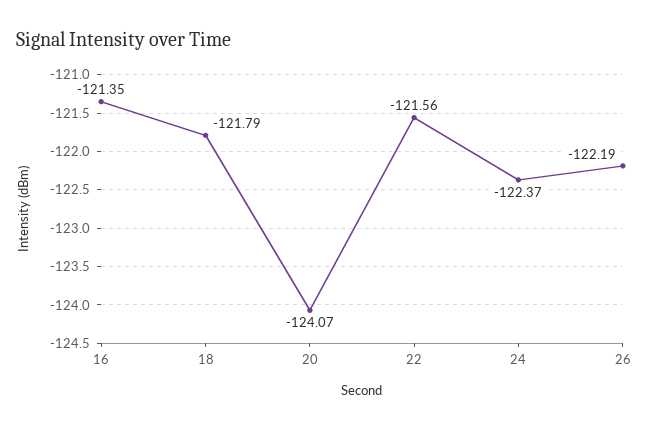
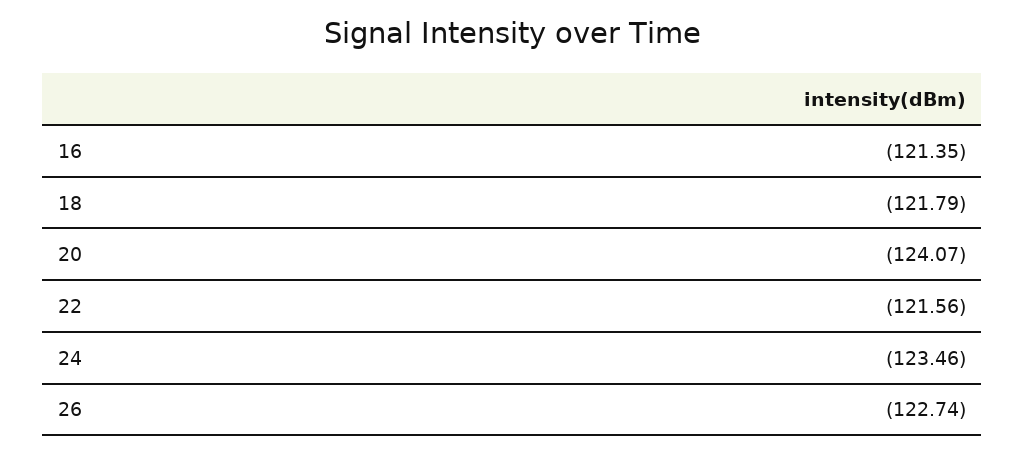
  {
    "16": -121.35,
    "18": -121.79,
    "20": -124.07,
    "22": -121.56,
-   "24": -122.37,
+   "24": -123.46,
-   "26": -122.19
+   "26": -122.74
  }

